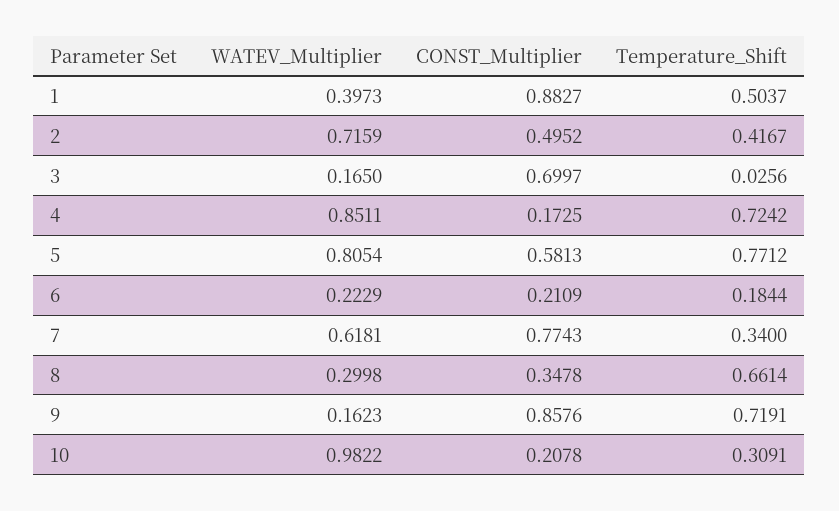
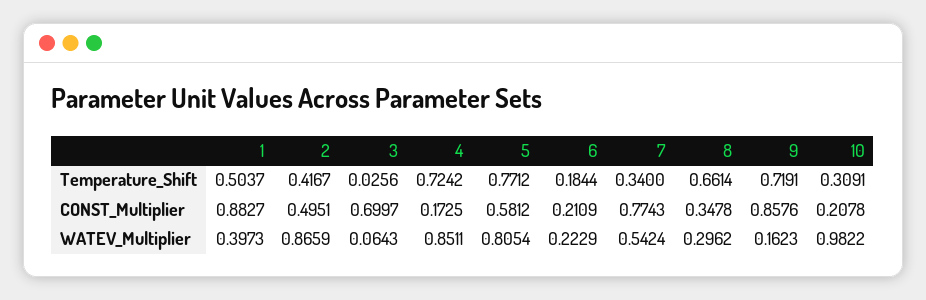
  {
    "WATEV_Multiplier": {
      "1": 0.3973,
-     "2": 0.7159,
+     "2": 0.8659,
-     "3": 0.165,
+     "3": 0.0643,
      "4": 0.8511,
      "5": 0.8054,
      "6": 0.2229,
-     "7": 0.6181,
+     "7": 0.5424,
-     "8": 0.2998,
+     "8": 0.2962,
      "9": 0.1623,
      "10": 0.9822
    },
    "CONST_Multiplier": {
      "1": 0.8827,
-     "2": 0.4952,
+     "2": 0.4951,
      "3": 0.6997,
      "4": 0.1725,
-     "5": 0.5813,
+     "5": 0.5812,
      "6": 0.2109,
      "7": 0.7743,
      "8": 0.3478,
      "9": 0.8576,
      "10": 0.2078
    },
    "Temperature_Shift": {
      "1": 0.5037,
      "2": 0.4167,
      "3": 0.0256,
      "4": 0.7242,
      "5": 0.7712,
      "6": 0.1844,
      "7": 0.34,
      "8": 0.6614,
      "9": 0.7191,
      "10": 0.3091
    }
  }

